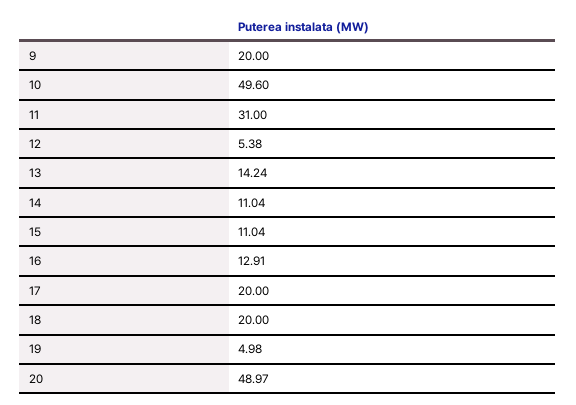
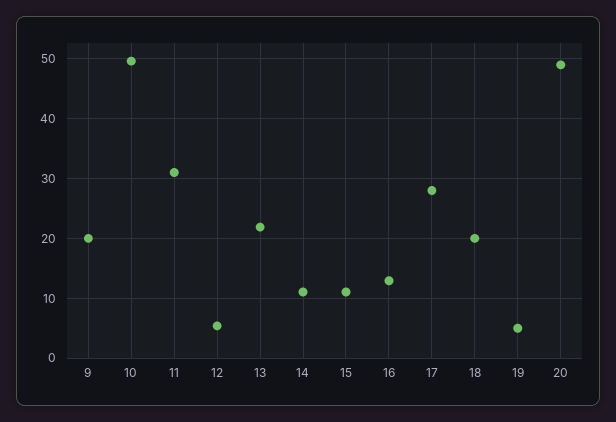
  {
    "9": 20,
    "10": 49.6,
    "11": 31,
    "12": 5.38,
-   "13": 14.24,
+   "13": 22,
    "14": 11.04,
    "15": 11.04,
    "16": 12.91,
-   "17": 20,
+   "17": 28,
    "18": 20,
    "19": 4.98,
    "20": 48.97
  }

